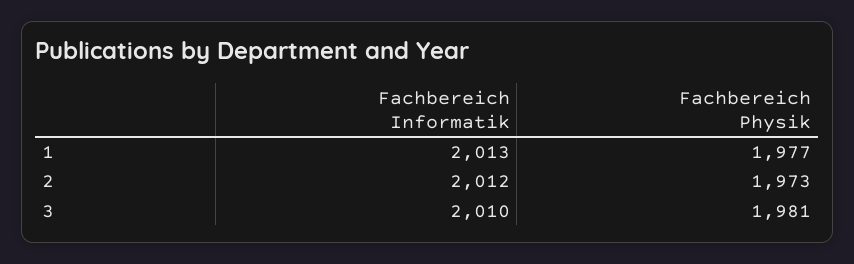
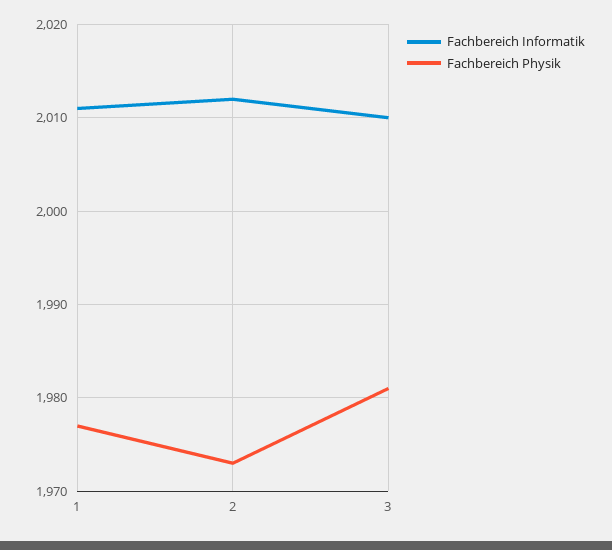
  {
    "Fachbereich Informatik": {
-     "1": 2013,
+     "1": 2011,
      "2": 2012,
      "3": 2010
    },
    "Fachbereich Physik": {
      "1": 1977,
      "2": 1973,
      "3": 1981
    }
  }

